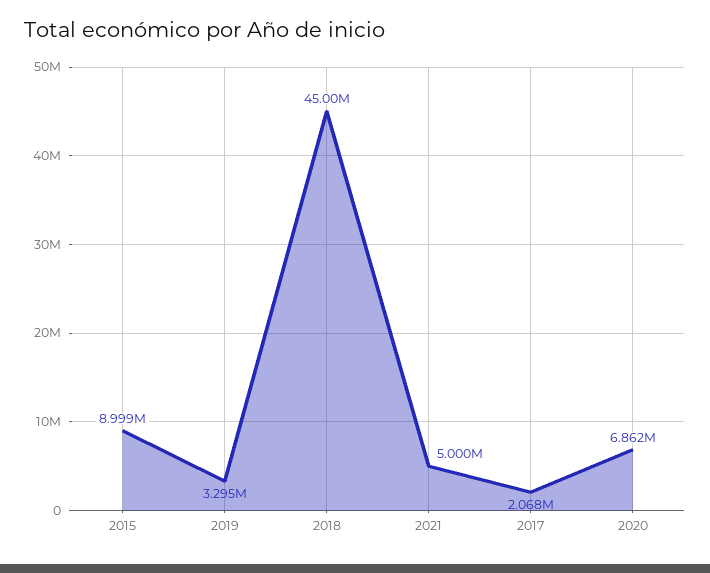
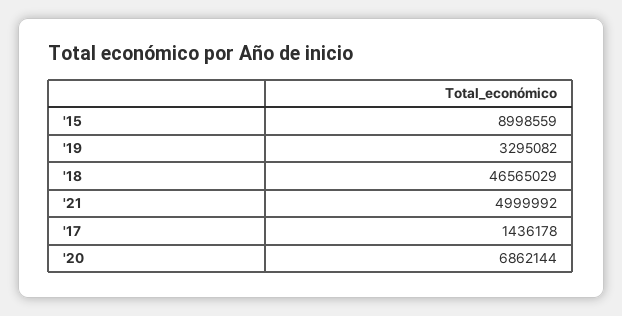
  {
    "2015": 8998559,
    "2019": 3295082,
-   "2018": 45000000,
+   "2018": 46565029,
    "2021": 4999992,
-   "2017": 2068000,
+   "2017": 1436178,
    "2020": 6862144
  }

